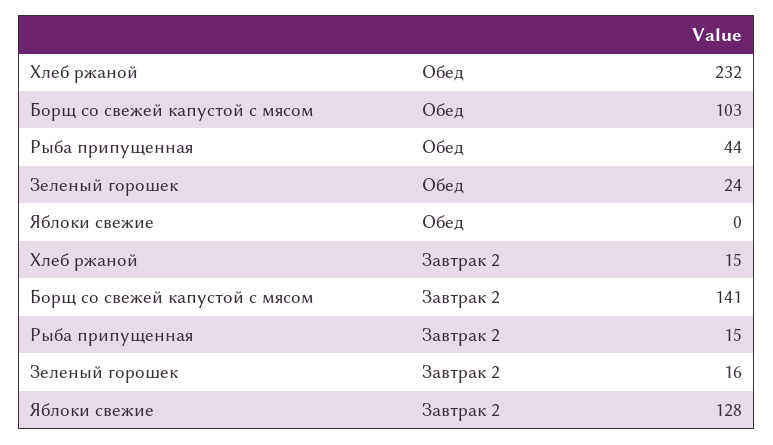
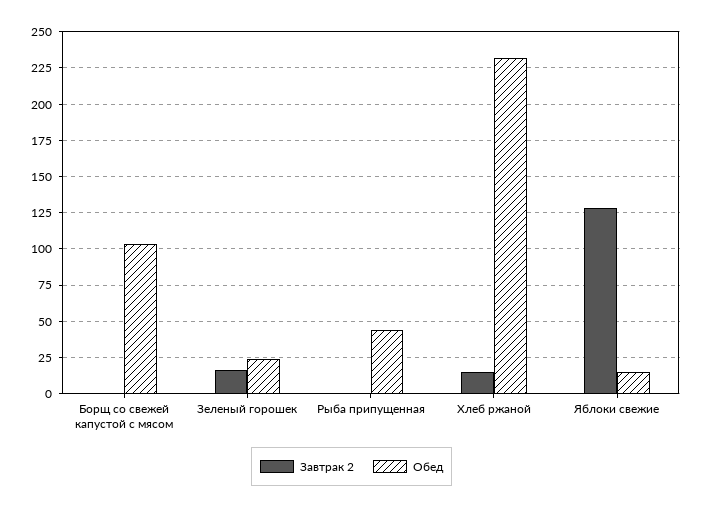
  {
    "Обед": {
      "Хлеб ржаной": 232,
      "Борщ со свежей капустой с мясом": 103,
      "Рыба припущенная": 44,
      "Зеленый горошек": 24,
-     "Яблоки свежие": 0
+     "Яблоки свежие": 15
    },
    "Завтрак 2": {
      "Хлеб ржаной": 15,
-     "Борщ со свежей капустой с мясом": 141,
+     "Борщ со свежей капустой с мясом": 0,
-     "Рыба припущенная": 15,
+     "Рыба припущенная": 0,
      "Зеленый горошек": 16,
      "Яблоки свежие": 128
    }
  }

